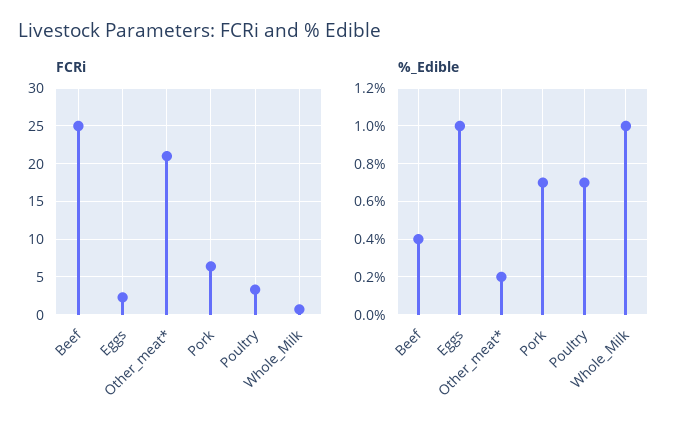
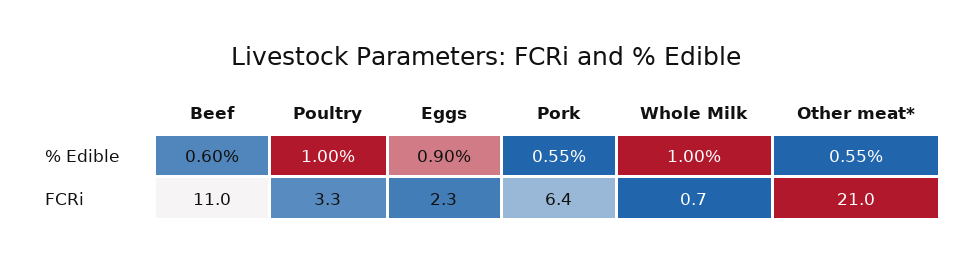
  {
    "FCRi": {
-     "Beef": 25,
+     "Beef": 11,
      "Eggs": 2.3,
      "Other_meat*": 21,
      "Pork": 6.4,
      "Poultry": 3.3,
      "Whole_Milk": 0.7
    },
    "%_Edible": {
-     "Beef": 0.4,
+     "Beef": 0.6,
-     "Eggs": 1,
+     "Eggs": 0.9,
-     "Other_meat*": 0.2,
+     "Other_meat*": 0.55,
-     "Pork": 0.7,
+     "Pork": 0.55,
-     "Poultry": 0.7,
+     "Poultry": 1,
      "Whole_Milk": 1
    }
  }

